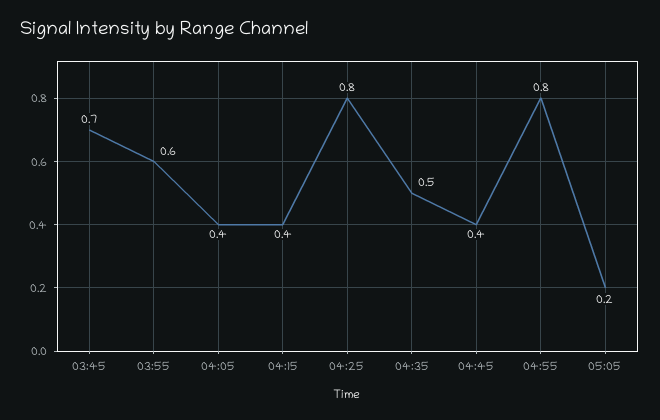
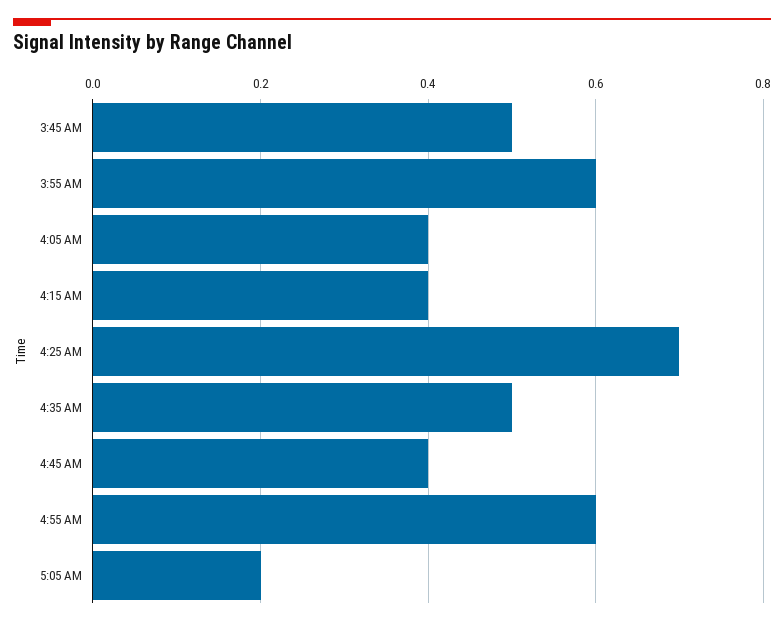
  {
-   "03:45": 0.7,
+   "03:45": 0.5,
    "03:55": 0.6,
    "04:05": 0.4,
    "04:15": 0.4,
-   "04:25": 0.8,
+   "04:25": 0.7,
    "04:35": 0.5,
    "04:45": 0.4,
-   "04:55": 0.8,
+   "04:55": 0.6,
    "05:05": 0.2
  }

